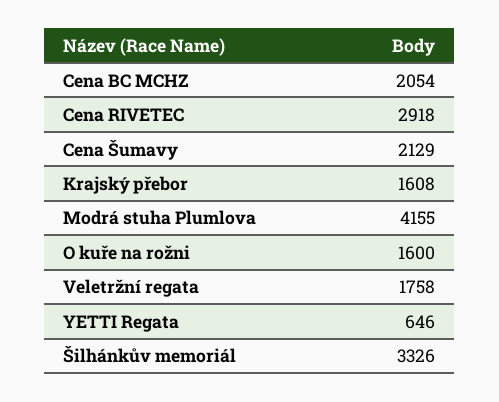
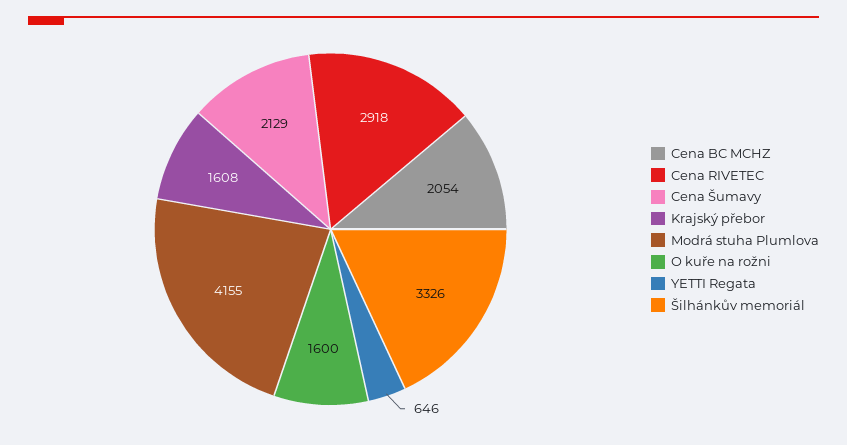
  {
    "Cena BC MCHZ": 2054,
    "Cena RIVETEC": 2918,
    "Cena Šumavy": 2129,
    "Krajský přebor": 1608,
    "Modrá stuha Plumlova": 4155,
    "O kuře na rožni": 1600,
-   "Veletržní regata": 1758,
    "YETTI Regata": 646,
    "Šilhánkův memoriál": 3326
  }

